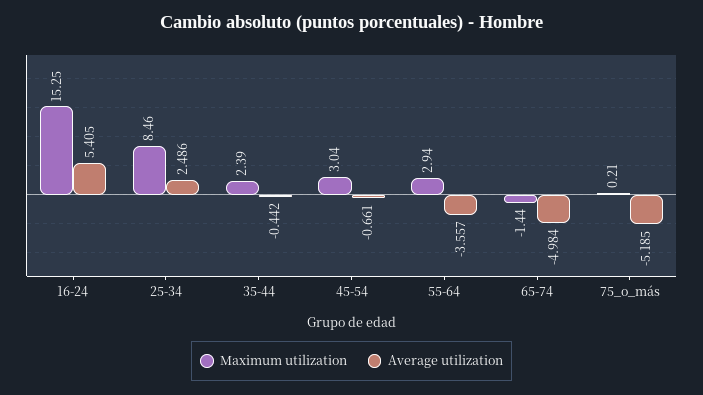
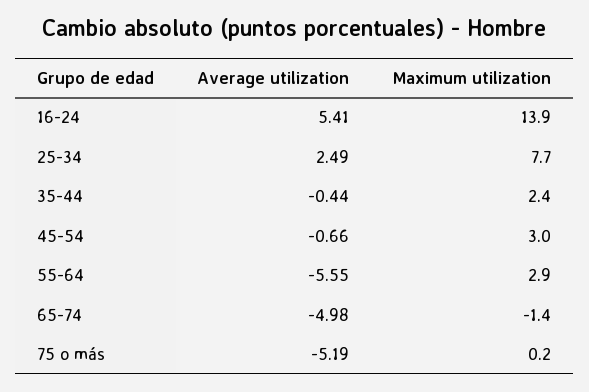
  {
    "Maximum utilization": {
-     "16-24": 15.25,
+     "16-24": 13.9,
-     "25-34": 8.46,
+     "25-34": 7.7,
      "35-44": 2.39,
      "45-54": 3.04,
      "55-64": 2.94,
      "65-74": -1.44,
      "75_o_más": 0.21
    },
    "Average utilization": {
      "16-24": 5.405,
      "25-34": 2.486,
      "35-44": -0.442,
      "45-54": -0.661,
-     "55-64": -3.557,
+     "55-64": -5.55,
      "65-74": -4.984,
      "75_o_más": -5.185
    }
  }

